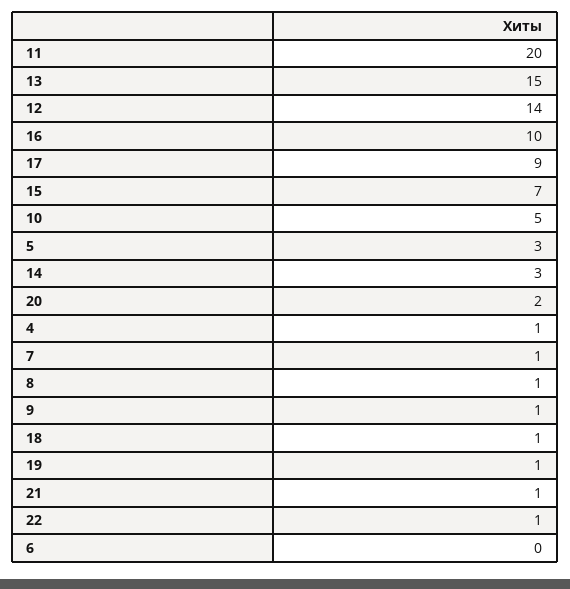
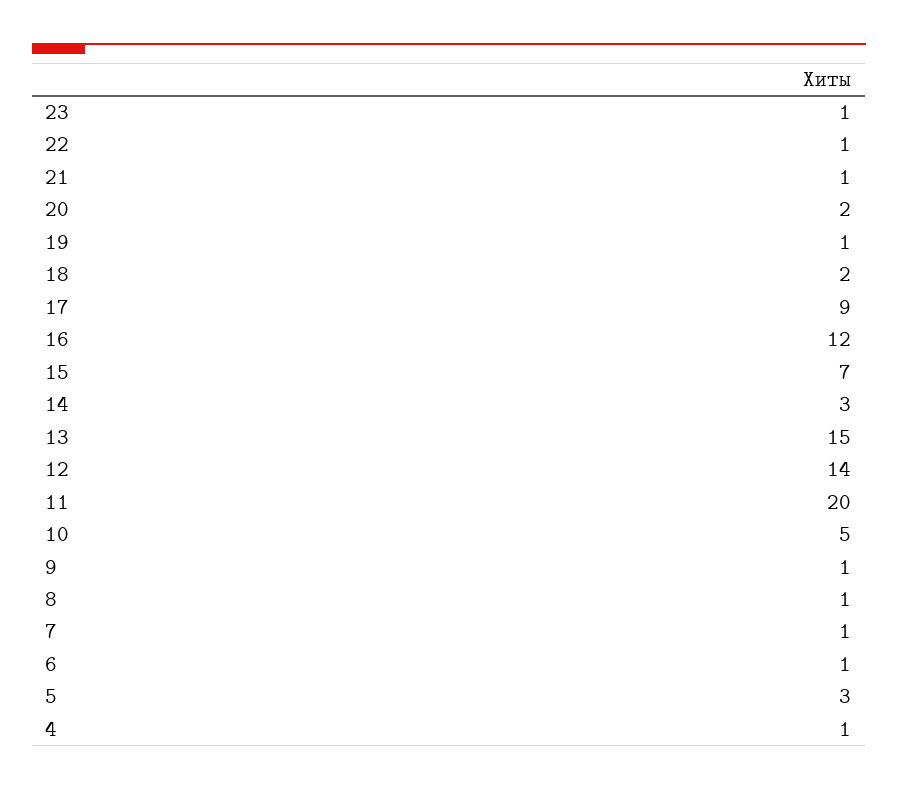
  {
    "11": 20,
    "13": 15,
    "12": 14,
-   "16": 10,
+   "16": 12,
    "17": 9,
    "15": 7,
    "10": 5,
    "5": 3,
    "14": 3,
    "20": 2,
    "4": 1,
    "7": 1,
    "8": 1,
    "9": 1,
-   "18": 1,
+   "18": 2,
    "19": 1,
    "21": 1,
    "22": 1,
-   "6": 0
+   "6": 1,
+   "23": 1
  }

